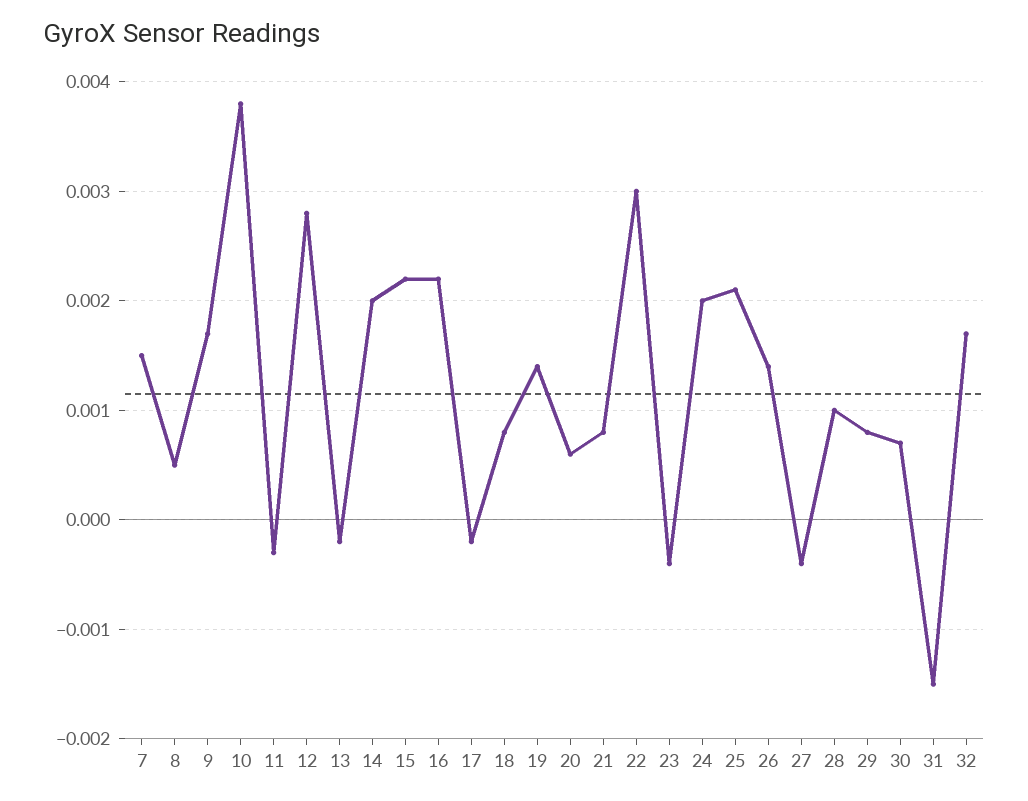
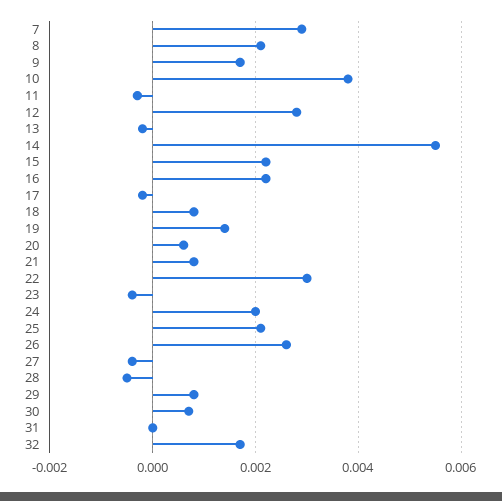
  {
-   "7": 0.0015,
+   "7": 0.003,
-   "8": 0.0005,
+   "8": 0.002,
    "9": 0.0017,
    "10": 0.0038,
    "11": -0.0003,
    "12": 0.0028,
    "13": -0.0002,
-   "14": 0.002,
+   "14": 0.0055,
    "15": 0.0022,
    "16": 0.0022,
    "17": -0.0002,
    "18": 0.0008,
    "19": 0.0014,
    "20": 0.0006,
    "21": 0.0008,
    "22": 0.003,
    "23": -0.0004,
    "24": 0.002,
    "25": 0.0021,
-   "26": 0.0014,
+   "26": 0.0025,
    "27": -0.0004,
-   "28": 0.001,
+   "28": -0.0005,
    "29": 0.0008,
    "30": 0.0007,
-   "31": -0.0015,
+   "31": 0,
    "32": 0.0017
  }

